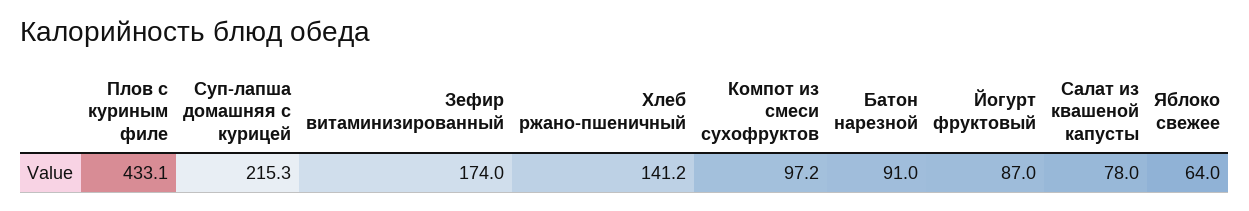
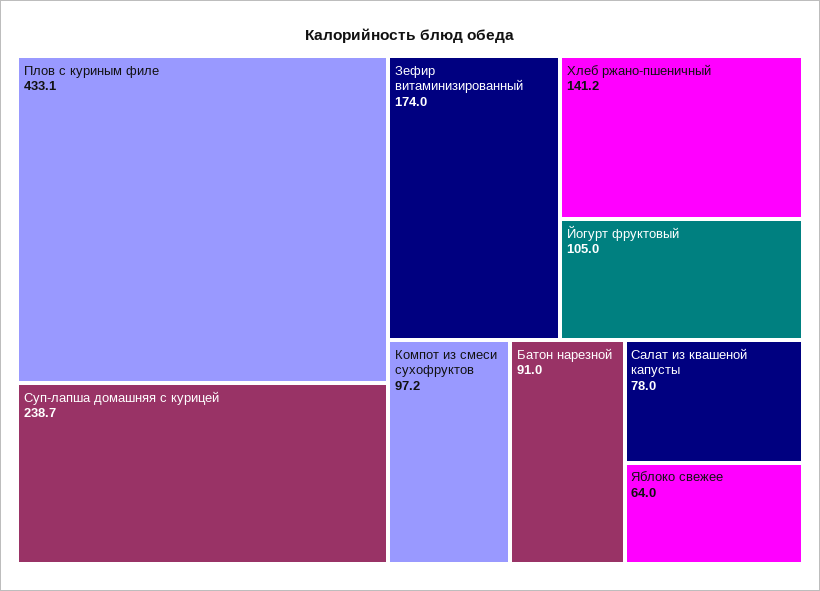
  {
    "Плов с куриным филе": 433.1,
-   "Суп-лапша домашняя с курицей": 215.3,
+   "Суп-лапша домашняя с курицей": 238.7,
    "Зефир витаминизированный": 174,
    "Хлеб ржано-пшеничный": 141.2,
    "Компот из смеси сухофруктов": 97.2,
    "Батон нарезной": 91,
-   "Йогурт фруктовый": 87,
+   "Йогурт фруктовый": 105,
    "Салат из квашеной капусты": 78,
    "Яблоко свежее": 64
  }

